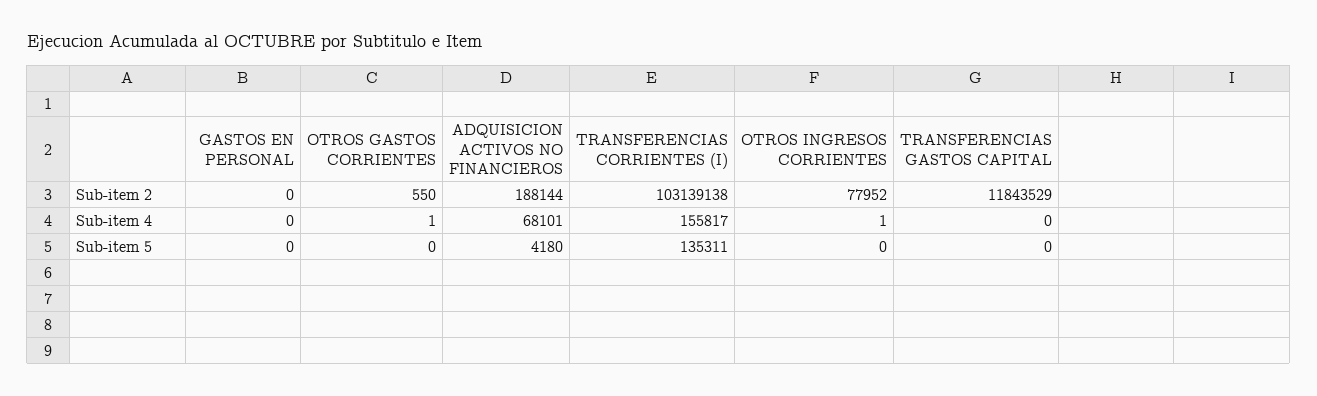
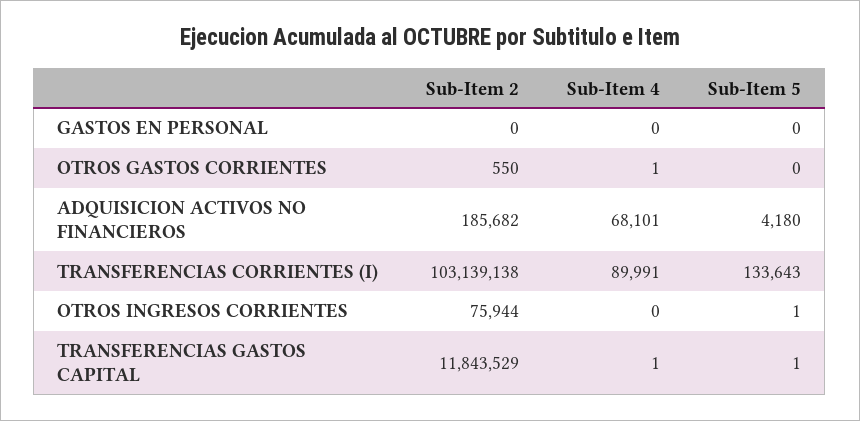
  {
    "GASTOS EN PERSONAL": {
      "Sub-item 2": 0,
      "Sub-item 4": 0,
      "Sub-item 5": 0
    },
    "OTROS GASTOS CORRIENTES": {
      "Sub-item 2": 550,
      "Sub-item 4": 1,
      "Sub-item 5": 0
    },
    "ADQUISICION ACTIVOS NO FINANCIEROS": {
-     "Sub-item 2": 188144,
+     "Sub-item 2": 185682,
      "Sub-item 4": 68101,
      "Sub-item 5": 4180
    },
    "TRANSFERENCIAS CORRIENTES (I)": {
      "Sub-item 2": 103139138,
-     "Sub-item 4": 155817,
+     "Sub-item 4": 89991,
-     "Sub-item 5": 135311
+     "Sub-item 5": 133643
    },
    "OTROS INGRESOS CORRIENTES": {
-     "Sub-item 2": 77952,
+     "Sub-item 2": 75944,
-     "Sub-item 4": 1,
+     "Sub-item 4": 0,
-     "Sub-item 5": 0
+     "Sub-item 5": 1
    },
    "TRANSFERENCIAS GASTOS CAPITAL": {
      "Sub-item 2": 11843529,
-     "Sub-item 4": 0,
+     "Sub-item 4": 1,
-     "Sub-item 5": 0
+     "Sub-item 5": 1
    }
  }

